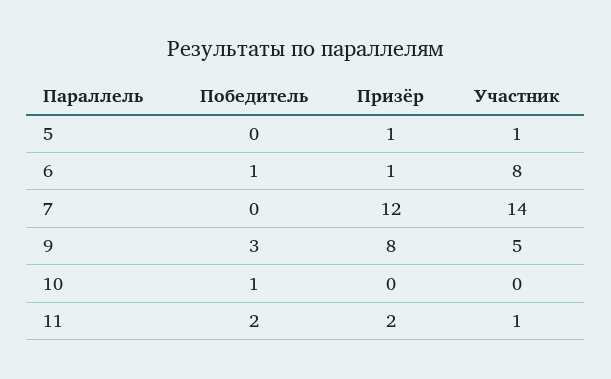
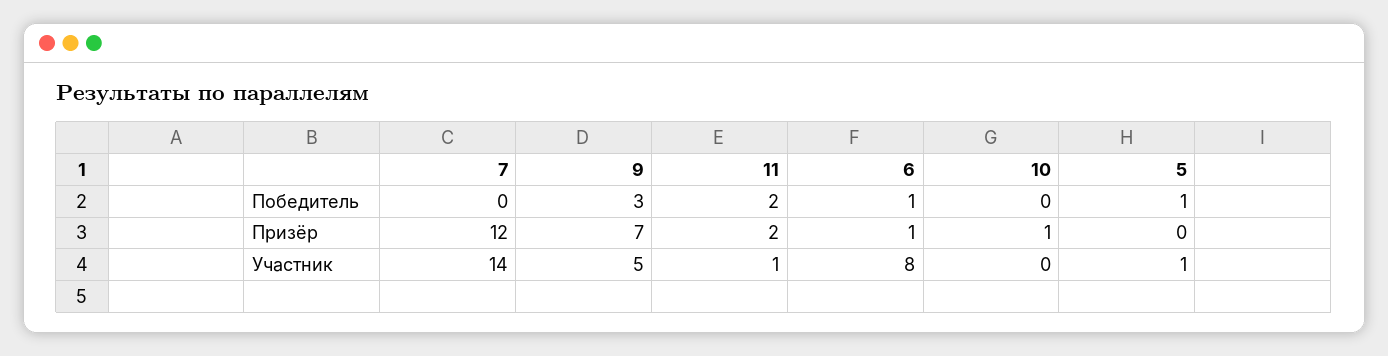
  {
    "Победитель": {
-     "5": 0,
+     "5": 1,
      "6": 1,
      "7": 0,
      "9": 3,
-     "10": 1,
+     "10": 0,
      "11": 2
    },
    "Призёр": {
-     "5": 1,
+     "5": 0,
      "6": 1,
      "7": 12,
-     "9": 8,
+     "9": 7,
-     "10": 0,
+     "10": 1,
      "11": 2
    },
    "Участник": {
      "5": 1,
      "6": 8,
      "7": 14,
      "9": 5,
      "10": 0,
      "11": 1
    }
  }

